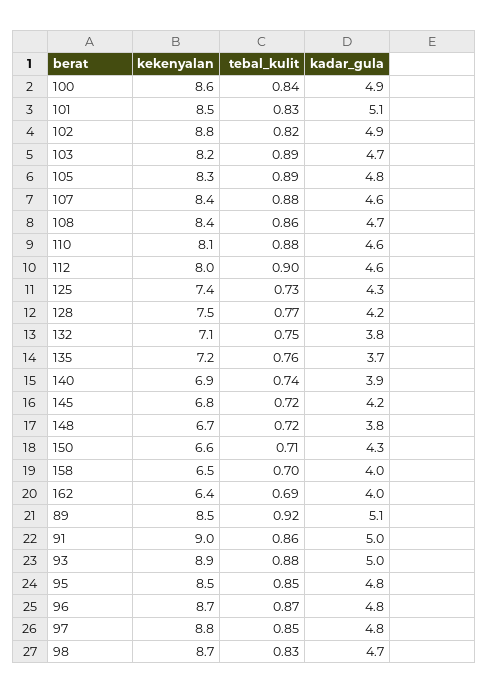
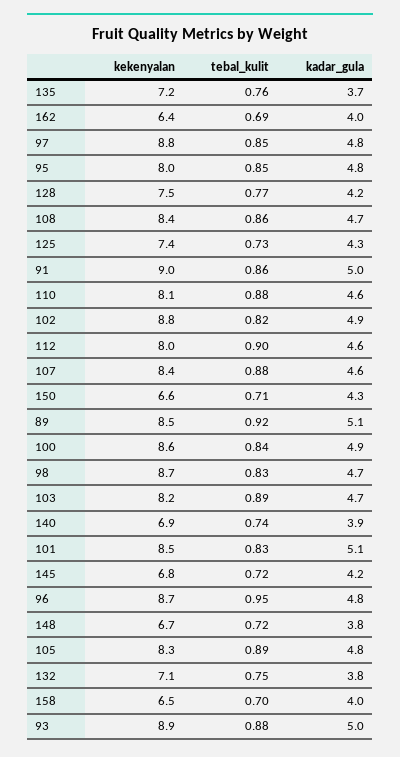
  {
    "kekenyalan": {
      "100": 8.6,
      "101": 8.5,
      "102": 8.8,
      "103": 8.2,
      "105": 8.3,
      "107": 8.4,
      "108": 8.4,
      "110": 8.1,
      "112": 8,
      "125": 7.4,
      "128": 7.5,
      "132": 7.1,
      "135": 7.2,
      "140": 6.9,
      "145": 6.8,
      "148": 6.7,
      "150": 6.6,
      "158": 6.5,
      "162": 6.4,
      "89": 8.5,
      "91": 9,
      "93": 8.9,
-     "95": 8.5,
+     "95": 8,
      "96": 8.7,
      "97": 8.8,
      "98": 8.7
    },
    "tebal_kulit": {
      "100": 0.84,
      "101": 0.83,
      "102": 0.82,
      "103": 0.89,
      "105": 0.89,
      "107": 0.88,
      "108": 0.86,
      "110": 0.88,
      "112": 0.9,
      "125": 0.73,
      "128": 0.77,
      "132": 0.75,
      "135": 0.76,
      "140": 0.74,
      "145": 0.72,
      "148": 0.72,
      "150": 0.71,
      "158": 0.7,
      "162": 0.69,
      "89": 0.92,
      "91": 0.86,
      "93": 0.88,
      "95": 0.85,
-     "96": 0.87,
+     "96": 0.95,
      "97": 0.85,
      "98": 0.83
    },
    "kadar_gula": {
      "100": 4.9,
      "101": 5.1,
      "102": 4.9,
      "103": 4.7,
      "105": 4.8,
      "107": 4.6,
      "108": 4.7,
      "110": 4.6,
      "112": 4.6,
      "125": 4.3,
      "128": 4.2,
      "132": 3.8,
      "135": 3.7,
      "140": 3.9,
      "145": 4.2,
      "148": 3.8,
      "150": 4.3,
      "158": 4,
      "162": 4,
      "89": 5.1,
      "91": 5,
      "93": 5,
      "95": 4.8,
      "96": 4.8,
      "97": 4.8,
      "98": 4.7
    }
  }

